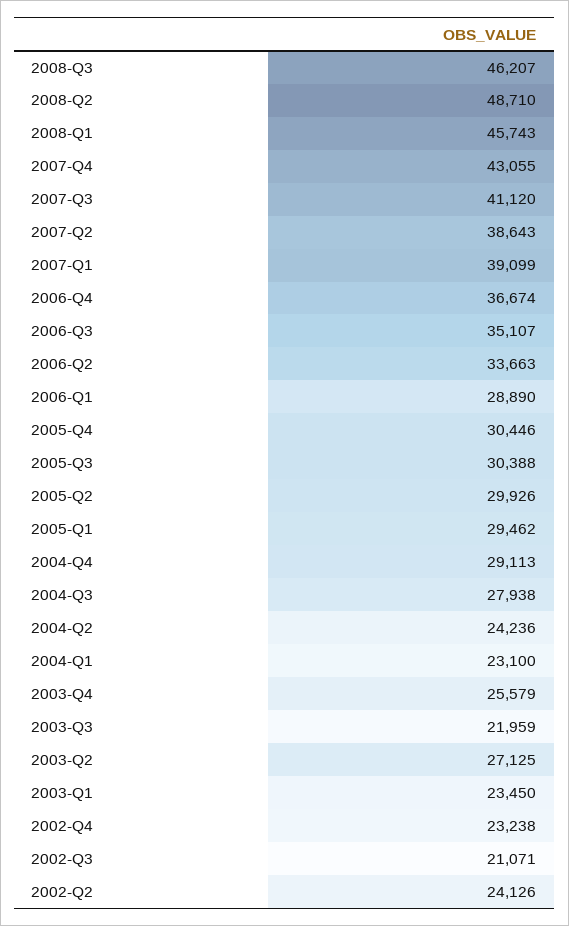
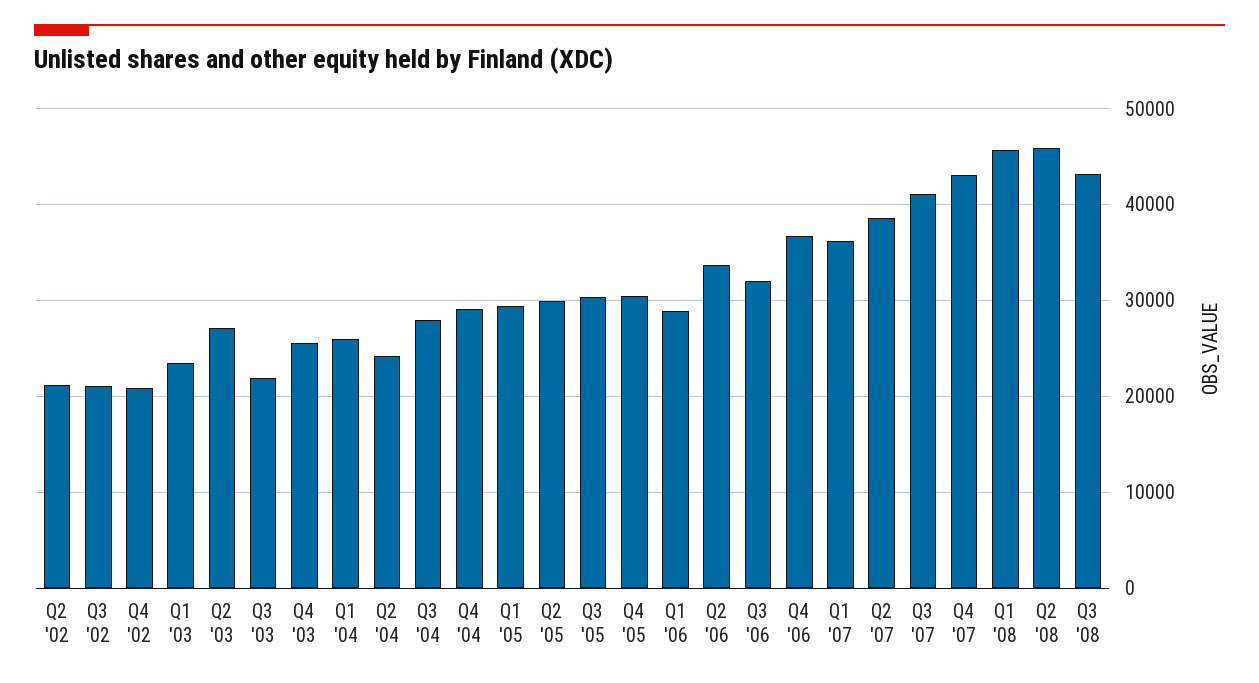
  {
-   "2008-Q3": 46207,
+   "2008-Q3": 43000,
-   "2008-Q2": 48710,
+   "2008-Q2": 46000,
    "2008-Q1": 45743,
    "2007-Q4": 43055,
    "2007-Q3": 41120,
    "2007-Q2": 38643,
-   "2007-Q1": 39099,
+   "2007-Q1": 36000,
    "2006-Q4": 36674,
-   "2006-Q3": 35107,
+   "2006-Q3": 32000,
    "2006-Q2": 33663,
    "2006-Q1": 28890,
    "2005-Q4": 30446,
    "2005-Q3": 30388,
    "2005-Q2": 29926,
    "2005-Q1": 29462,
    "2004-Q4": 29113,
    "2004-Q3": 27938,
    "2004-Q2": 24236,
-   "2004-Q1": 23100,
+   "2004-Q1": 26000,
    "2003-Q4": 25579,
    "2003-Q3": 21959,
    "2003-Q2": 27125,
    "2003-Q1": 23450,
-   "2002-Q4": 23238,
+   "2002-Q4": 21000,
    "2002-Q3": 21071,
-   "2002-Q2": 24126
+   "2002-Q2": 21000
  }

